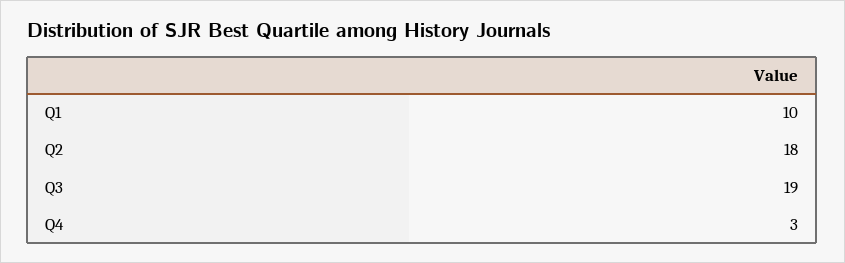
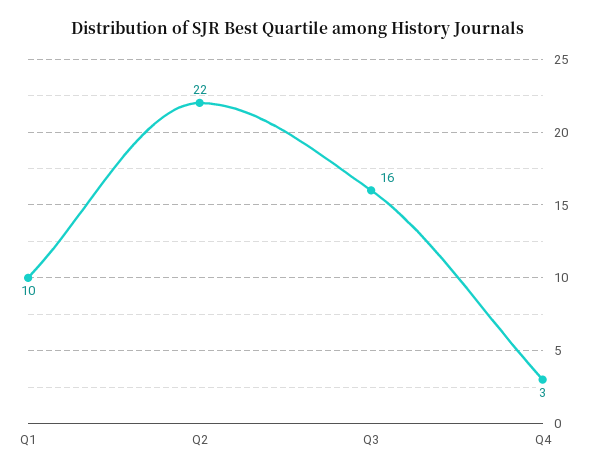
  {
    "Q1": 10,
-   "Q2": 18,
+   "Q2": 22,
-   "Q3": 19,
+   "Q3": 16,
    "Q4": 3
  }

